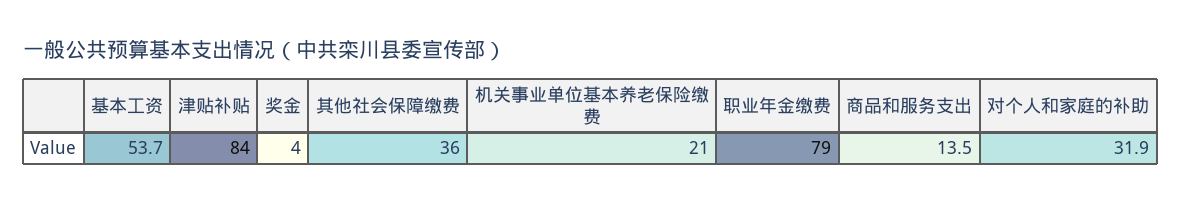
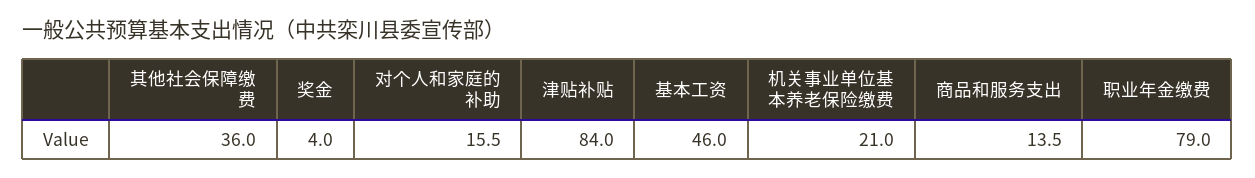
  {
-   "基本工资": 53.7,
+   "基本工资": 46,
    "津贴补贴": 84,
    "奖金": 4,
    "其他社会保障缴费": 36,
    "机关事业单位基本养老保险缴费": 21,
    "职业年金缴费": 79,
    "商品和服务支出": 13.5,
-   "对个人和家庭的补助": 31.9
+   "对个人和家庭的补助": 15.5
  }

